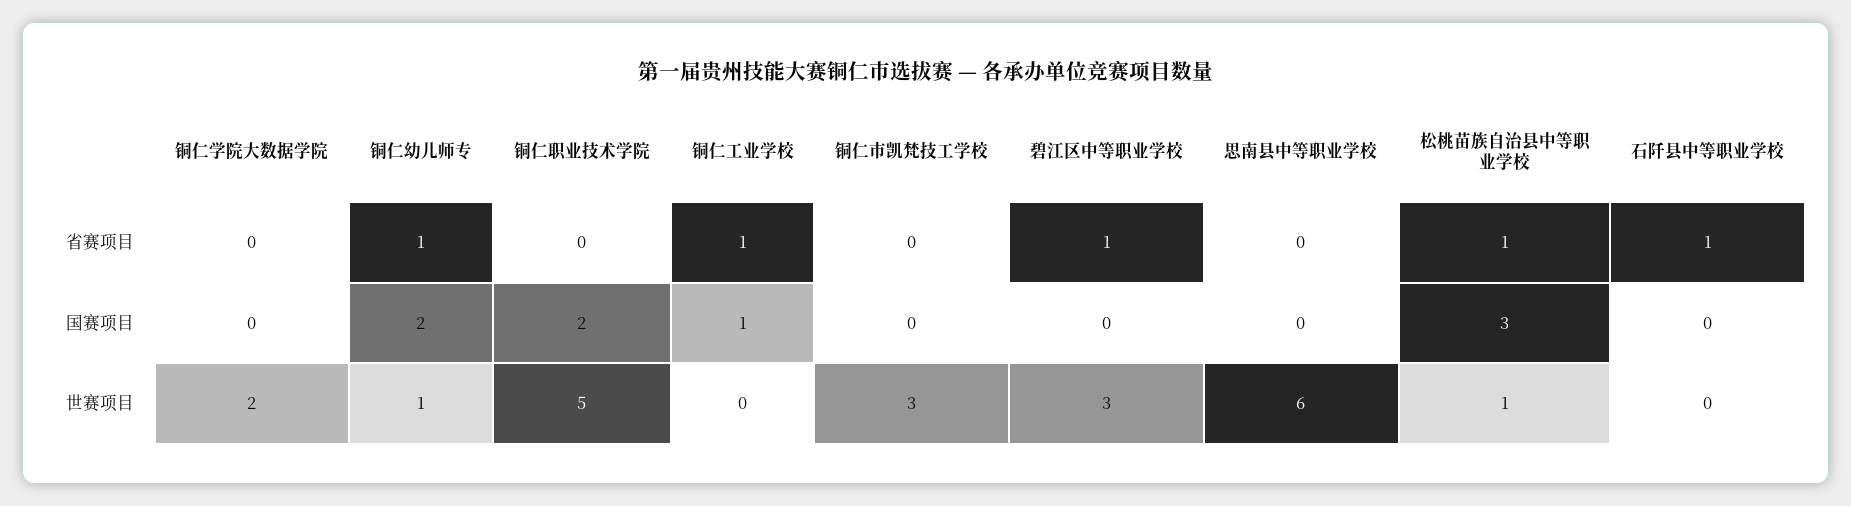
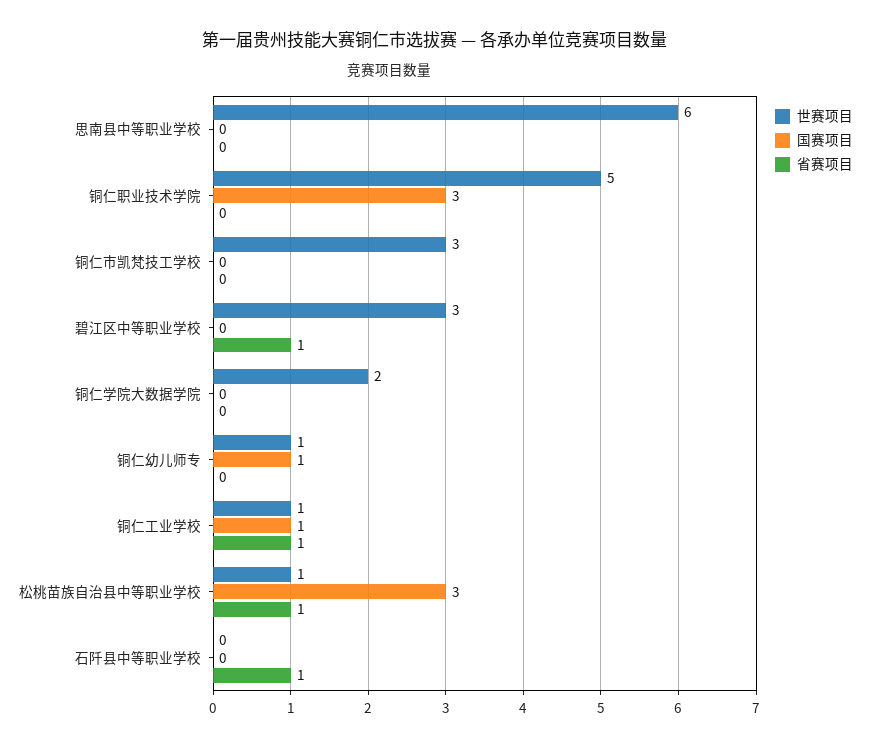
  {
    "省赛项目": {
      "铜仁学院大数据学院": 0,
-     "铜仁幼儿师专": 1,
+     "铜仁幼儿师专": 0,
      "铜仁职业技术学院": 0,
      "铜仁工业学校": 1,
      "铜仁市凯梵技工学校": 0,
      "碧江区中等职业学校": 1,
      "思南县中等职业学校": 0,
      "松桃苗族自治县中等职业学校": 1,
      "石阡县中等职业学校": 1
    },
    "国赛项目": {
      "铜仁学院大数据学院": 0,
-     "铜仁幼儿师专": 2,
+     "铜仁幼儿师专": 1,
-     "铜仁职业技术学院": 2,
+     "铜仁职业技术学院": 3,
      "铜仁工业学校": 1,
      "铜仁市凯梵技工学校": 0,
      "碧江区中等职业学校": 0,
      "思南县中等职业学校": 0,
      "松桃苗族自治县中等职业学校": 3,
      "石阡县中等职业学校": 0
    },
    "世赛项目": {
      "铜仁学院大数据学院": 2,
      "铜仁幼儿师专": 1,
      "铜仁职业技术学院": 5,
-     "铜仁工业学校": 0,
+     "铜仁工业学校": 1,
      "铜仁市凯梵技工学校": 3,
      "碧江区中等职业学校": 3,
      "思南县中等职业学校": 6,
      "松桃苗族自治县中等职业学校": 1,
      "石阡县中等职业学校": 0
    }
  }

